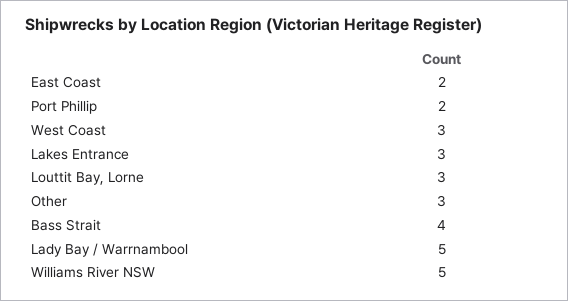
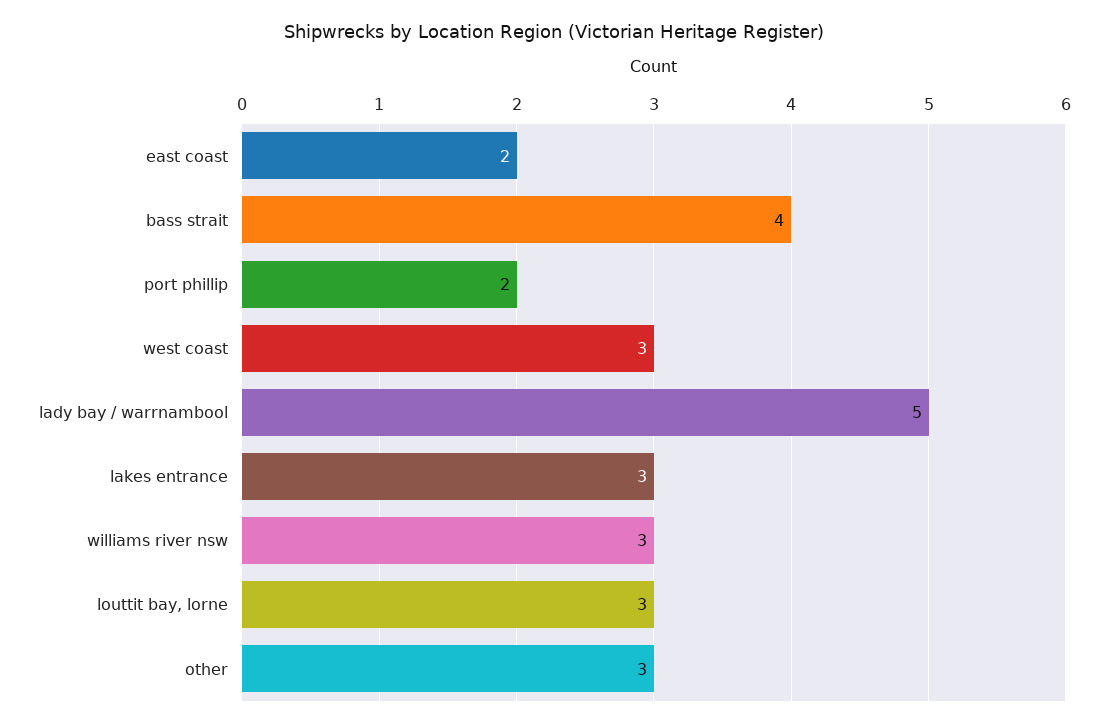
  {
    "East Coast": 2,
    "Port Phillip": 2,
    "West Coast": 3,
    "Lakes Entrance": 3,
    "Louttit Bay, Lorne": 3,
    "Other": 3,
    "Bass Strait": 4,
    "Lady Bay / Warrnambool": 5,
-   "Williams River NSW": 5
+   "Williams River NSW": 3
  }

